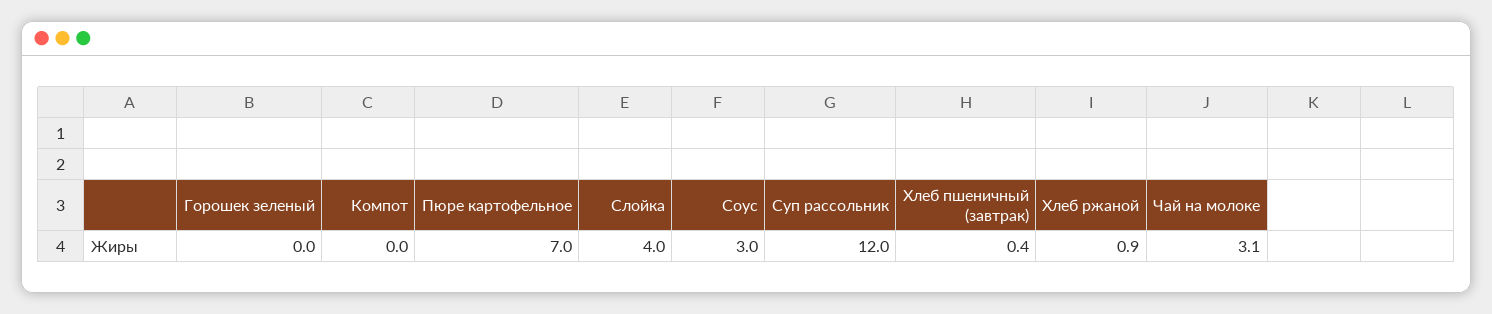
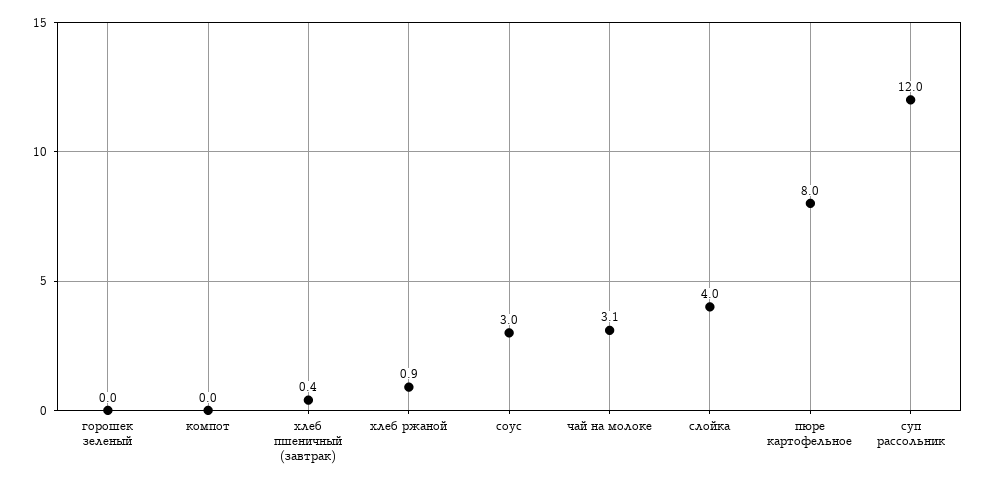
  {
    "Горошек зеленый": 0,
    "Компот": 0,
-   "Пюре картофельное": 7,
+   "Пюре картофельное": 8,
    "Слойка": 4,
    "Соус": 3,
    "Суп рассольник": 12,
    "Хлеб пшеничный (завтрак)": 0.4,
    "Хлеб ржаной": 0.9,
    "Чай на молоке": 3.1
  }

